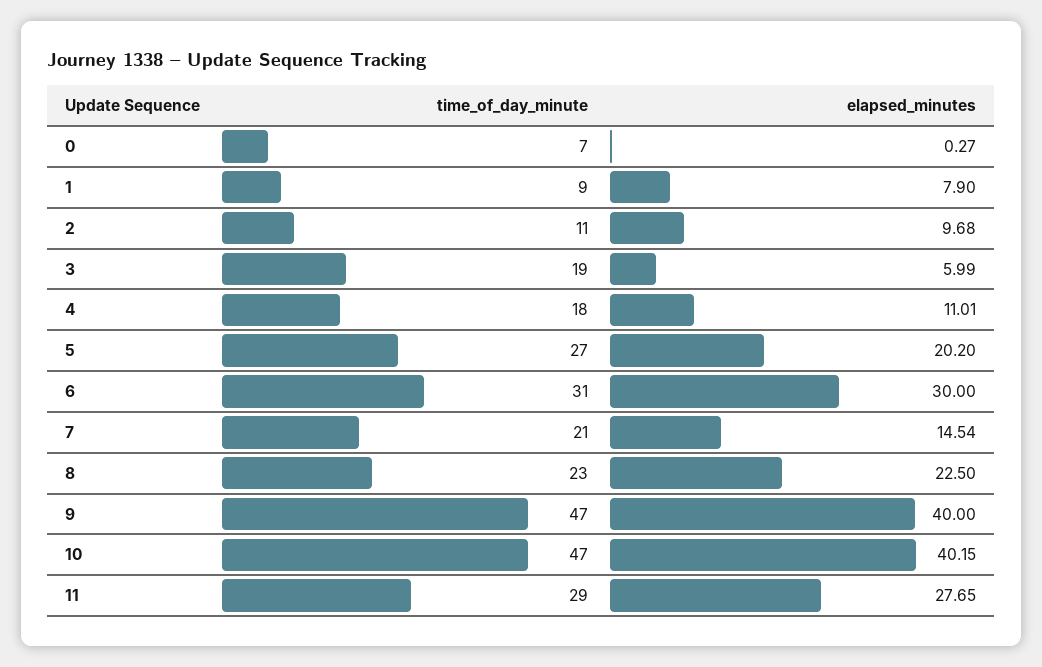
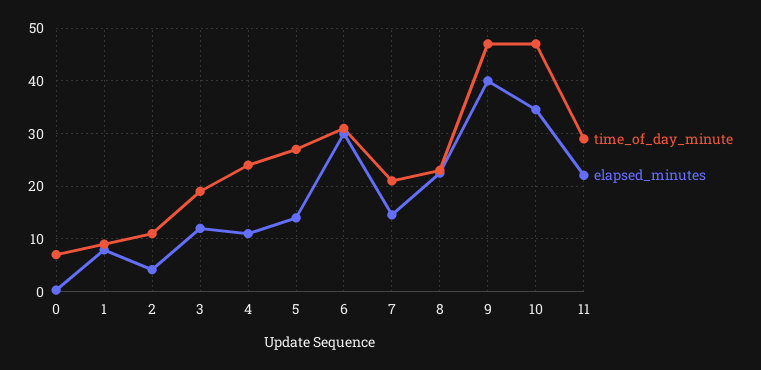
  {
    "time_of_day_minute": {
      "0": 7,
      "1": 9,
      "2": 11,
      "3": 19,
-     "4": 18,
+     "4": 24,
      "5": 27,
      "6": 31,
      "7": 21,
      "8": 23,
      "9": 47,
      "10": 47,
      "11": 29
    },
    "elapsed_minutes": {
      "0": 0.27,
      "1": 7.9,
-     "2": 9.68,
+     "2": 4,
-     "3": 5.99,
+     "3": 12,
      "4": 11.01,
-     "5": 20.2,
+     "5": 14,
      "6": 30,
      "7": 14.54,
      "8": 22.5,
      "9": 40,
-     "10": 40.15,
+     "10": 34,
-     "11": 27.65
+     "11": 22
    }
  }

